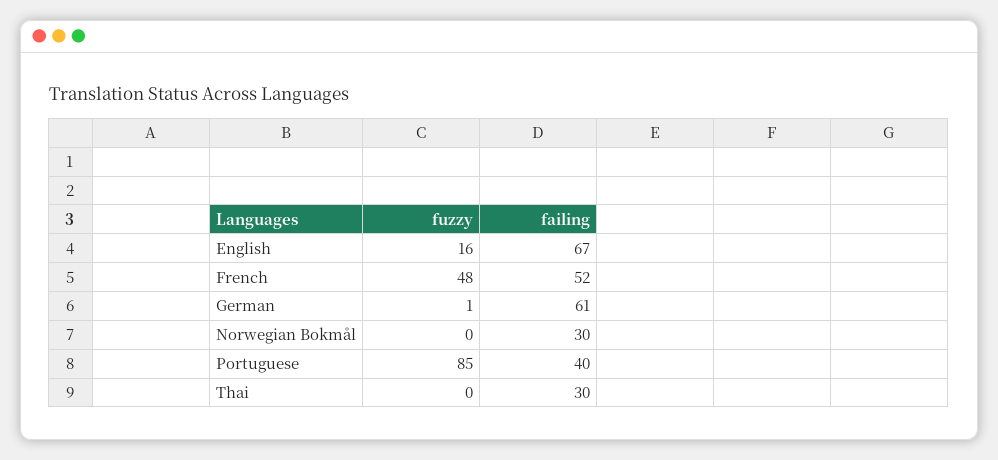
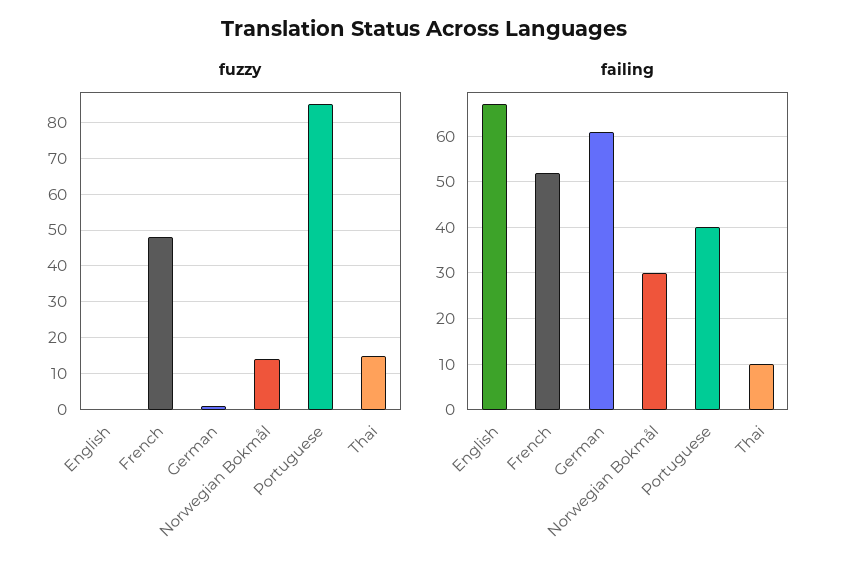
  {
    "fuzzy": {
-     "English": 16,
+     "English": 0,
      "French": 48,
      "German": 1,
-     "Norwegian Bokmål": 0,
+     "Norwegian Bokmål": 15,
      "Portuguese": 85,
-     "Thai": 0
+     "Thai": 15
    },
    "failing": {
      "English": 67,
      "French": 52,
      "German": 61,
      "Norwegian Bokmål": 30,
      "Portuguese": 40,
-     "Thai": 30
+     "Thai": 10
    }
  }

